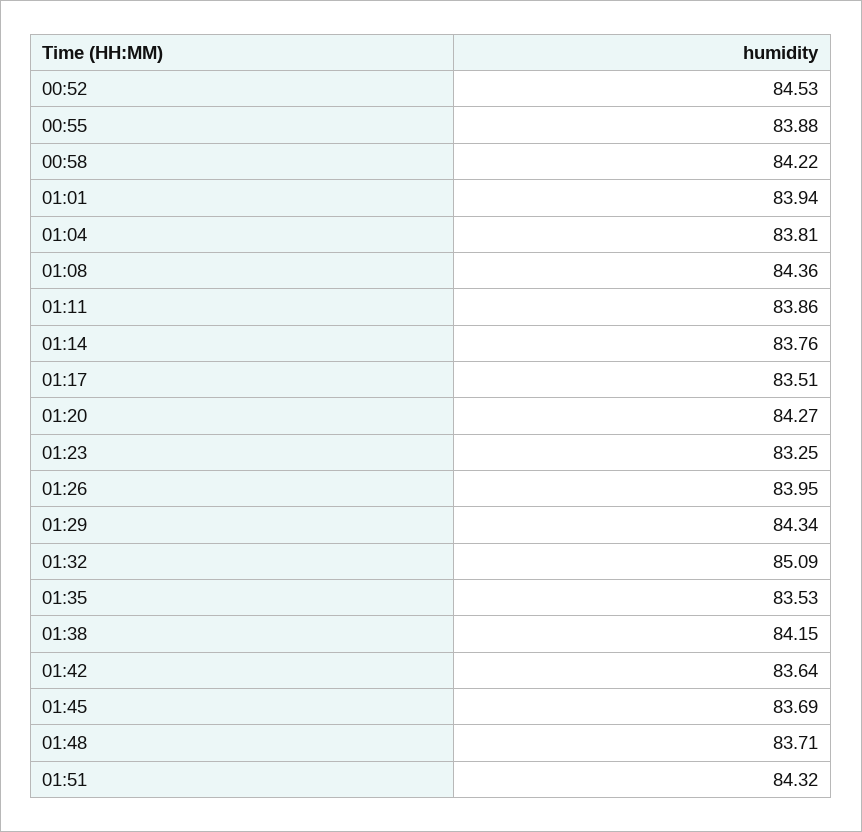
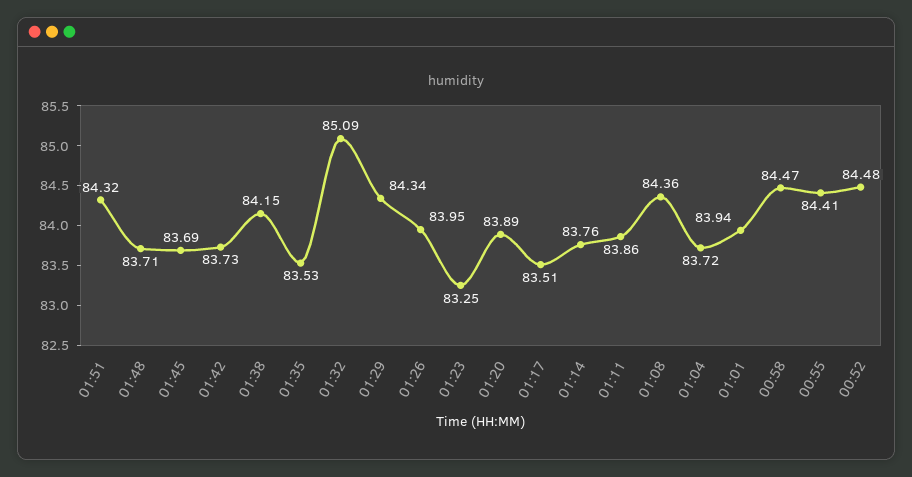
  {
-   "00:52": 84.53,
+   "00:52": 84.48,
-   "00:55": 83.88,
+   "00:55": 84.41,
-   "00:58": 84.22,
+   "00:58": 84.47,
    "01:01": 83.94,
-   "01:04": 83.81,
+   "01:04": 83.72,
    "01:08": 84.36,
    "01:11": 83.86,
    "01:14": 83.76,
    "01:17": 83.51,
-   "01:20": 84.27,
+   "01:20": 83.89,
    "01:23": 83.25,
    "01:26": 83.95,
    "01:29": 84.34,
    "01:32": 85.09,
    "01:35": 83.53,
    "01:38": 84.15,
-   "01:42": 83.64,
+   "01:42": 83.73,
    "01:45": 83.69,
    "01:48": 83.71,
    "01:51": 84.32
  }

